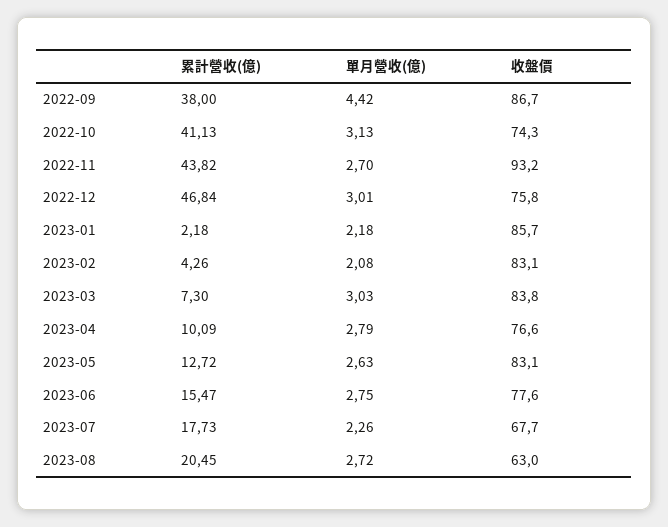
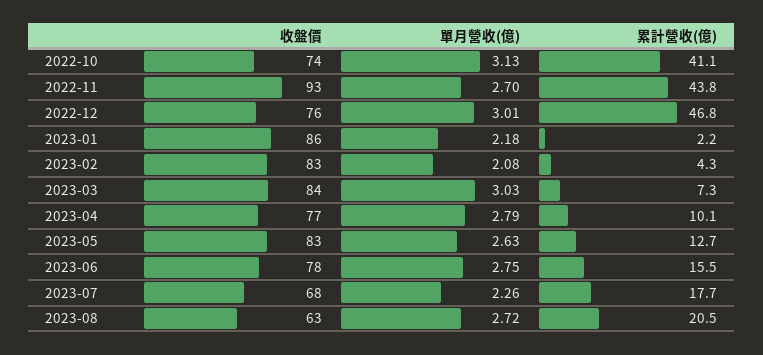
  {
    "累計營收(億)": {
-     "2022-09": 38,
      "2022-10": 41.13,
      "2022-11": 43.82,
      "2022-12": 46.84,
      "2023-01": 2.18,
      "2023-02": 4.26,
      "2023-03": 7.3,
      "2023-04": 10.09,
      "2023-05": 12.72,
      "2023-06": 15.47,
      "2023-07": 17.73,
      "2023-08": 20.45
    },
    "單月營收(億)": {
-     "2022-09": 4.42,
      "2022-10": 3.13,
      "2022-11": 2.7,
      "2022-12": 3.01,
      "2023-01": 2.18,
      "2023-02": 2.08,
      "2023-03": 3.03,
      "2023-04": 2.79,
      "2023-05": 2.63,
      "2023-06": 2.75,
      "2023-07": 2.26,
      "2023-08": 2.72
    },
    "收盤價": {
-     "2022-09": 86.7,
      "2022-10": 74.3,
      "2022-11": 93.2,
      "2022-12": 75.8,
      "2023-01": 85.7,
      "2023-02": 83.1,
      "2023-03": 83.8,
      "2023-04": 76.6,
      "2023-05": 83.1,
      "2023-06": 77.6,
      "2023-07": 67.7,
      "2023-08": 63
    }
  }

